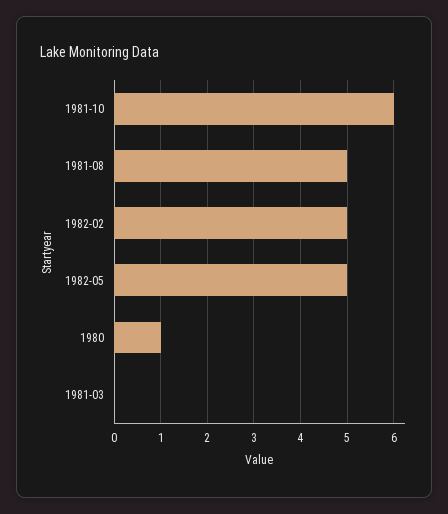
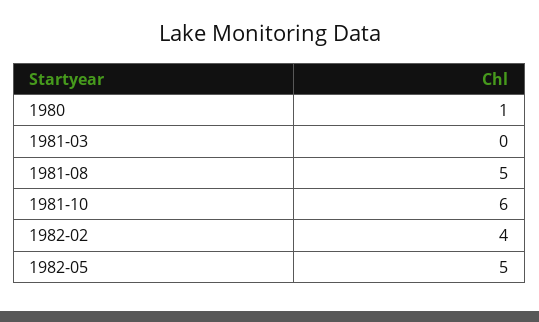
  {
    "1981-10": 6,
    "1981-08": 5,
-   "1982-02": 5,
+   "1982-02": 4,
    "1982-05": 5,
    "1980": 1,
    "1981-03": 0
  }

